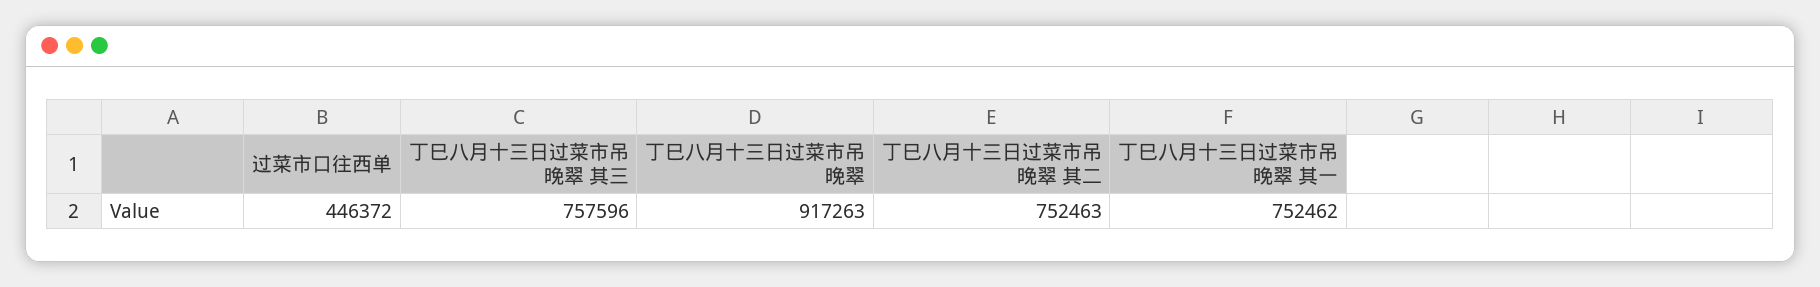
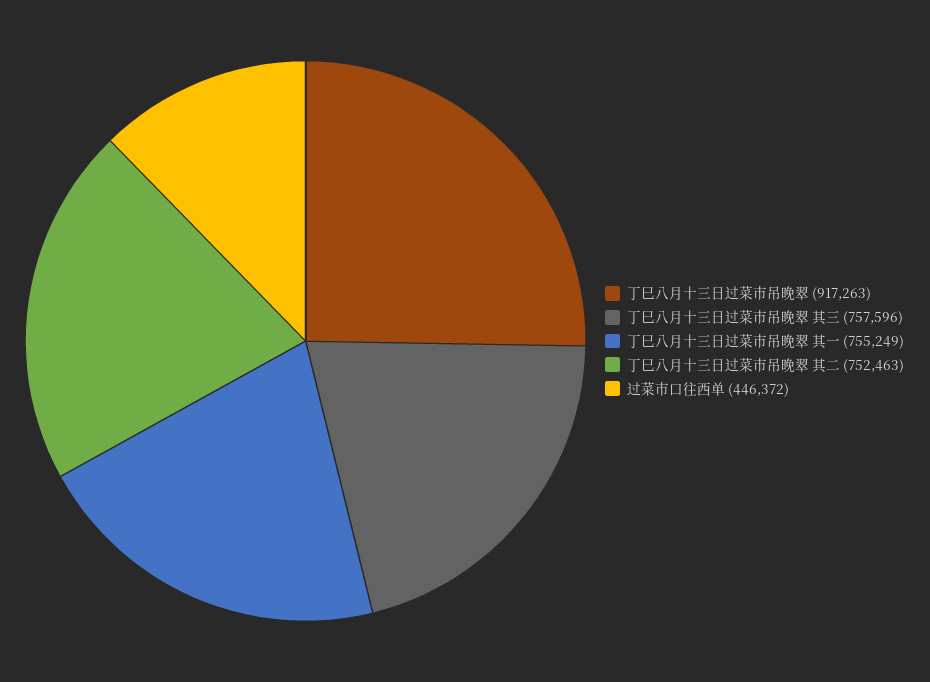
  {
    "过菜市口往西单": 446372,
    "丁巳八月十三日过菜市吊晚翠 其三": 757596,
    "丁巳八月十三日过菜市吊晚翠": 917263,
    "丁巳八月十三日过菜市吊晚翠 其二": 752463,
-   "丁巳八月十三日过菜市吊晚翠 其一": 752462
+   "丁巳八月十三日过菜市吊晚翠 其一": 755249
  }

